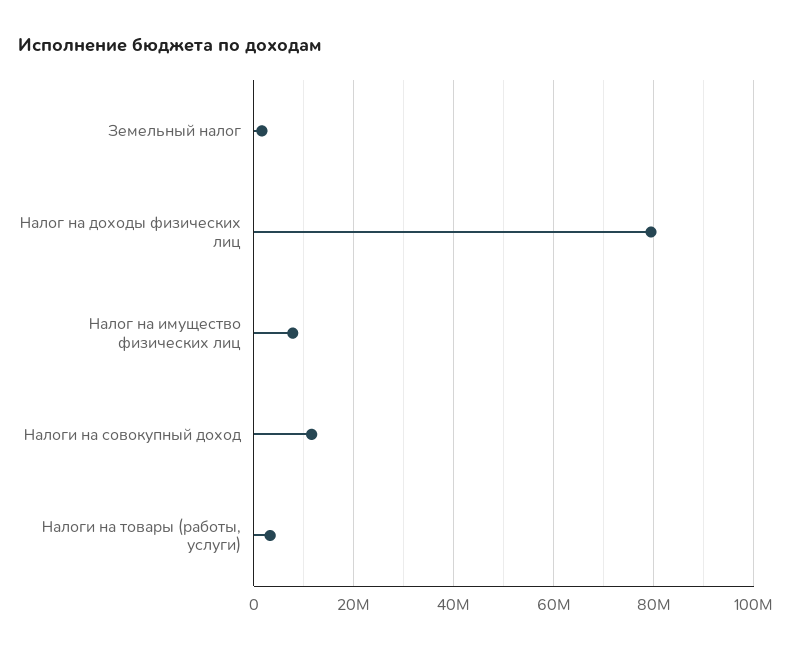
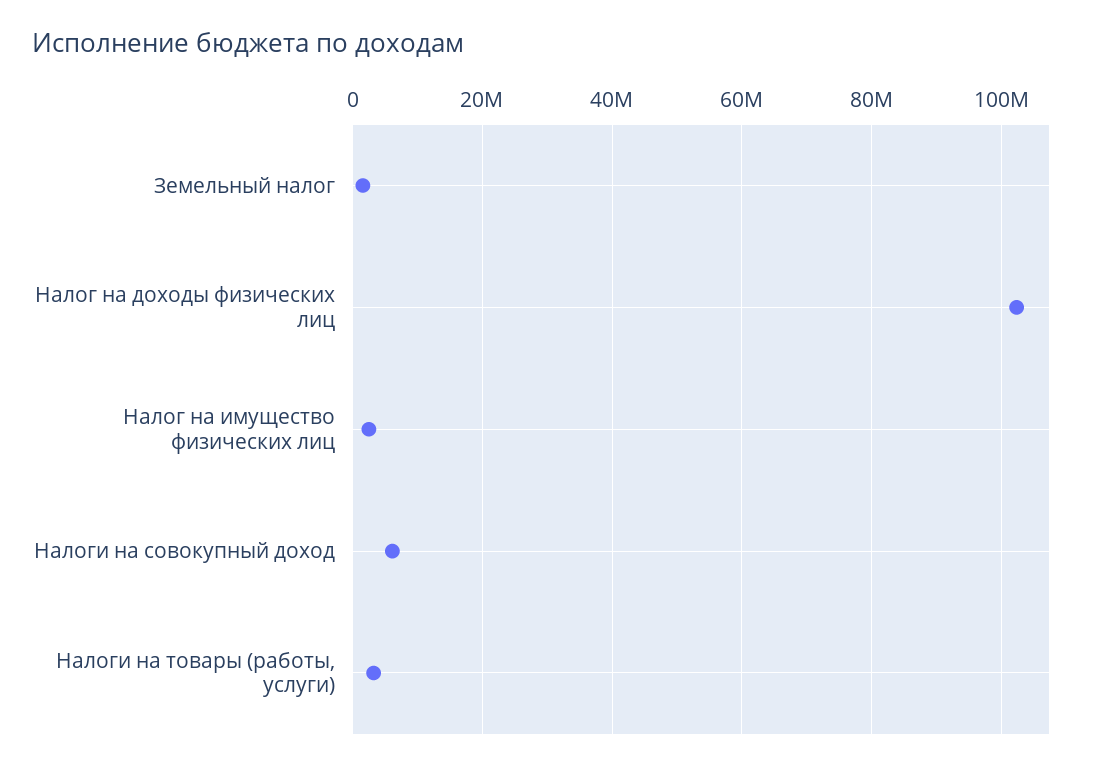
  {
    "Земельный налог": 2000000,
-   "Налог на доходы физических лиц": 80000000,
+   "Налог на доходы физических лиц": 102000000,
-   "Налог на имущество физических лиц": 8000000,
+   "Налог на имущество физических лиц": 2000000,
-   "Налоги на совокупный доход": 12000000,
+   "Налоги на совокупный доход": 6000000,
    "Налоги на товары (работы, услуги)": 4000000
  }

